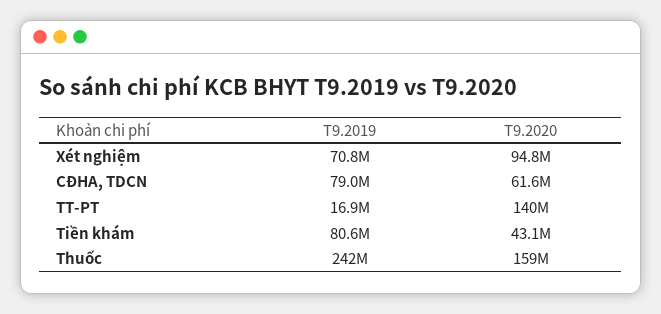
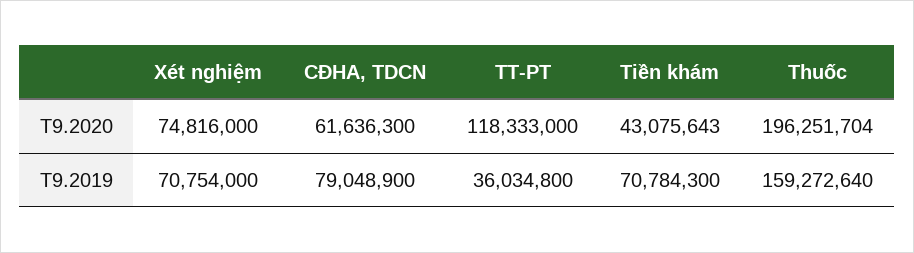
  {
    "T9.2019": {
      "Xét nghiệm": 70754000,
      "CĐHA, TDCN": 79048900,
-     "TT-PT": 16900000,
+     "TT-PT": 36034800,
-     "Tiền khám": 80600000,
+     "Tiền khám": 70784300,
-     "Thuốc": 242000000
+     "Thuốc": 159272640
    },
    "T9.2020": {
-     "Xét nghiệm": 94800000,
+     "Xét nghiệm": 74816000,
      "CĐHA, TDCN": 61636300,
-     "TT-PT": 140000000,
+     "TT-PT": 118333000,
      "Tiền khám": 43075643,
-     "Thuốc": 159000000
+     "Thuốc": 196251704
    }
  }

